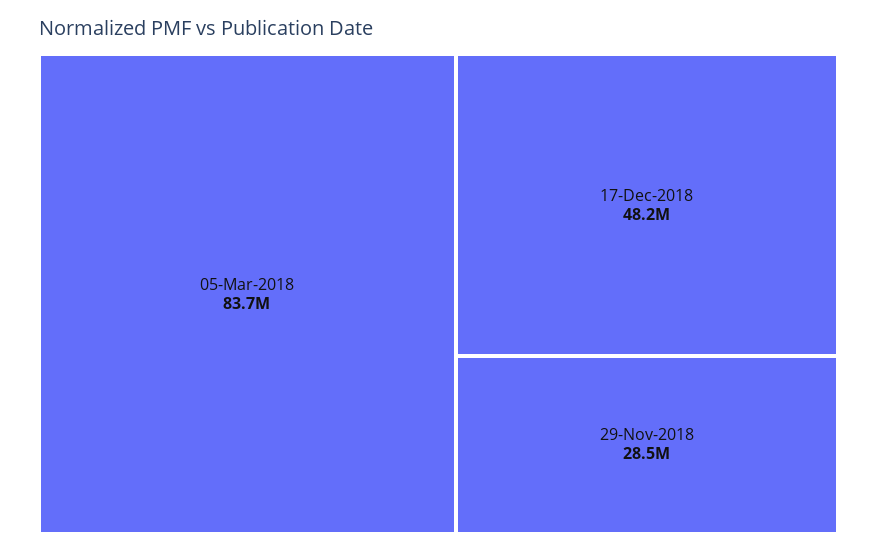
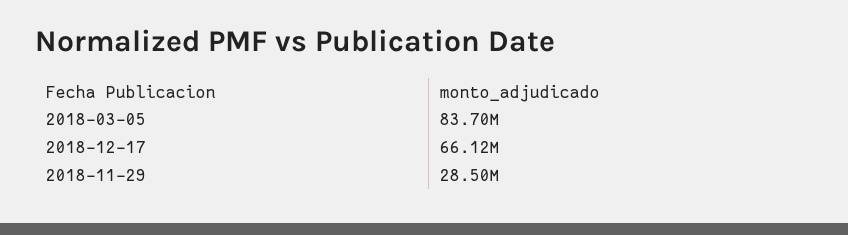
  {
    "05-Mar-2018": 83700000,
-   "17-Dec-2018": 48200000,
+   "17-Dec-2018": 66120000,
    "29-Nov-2018": 28500000
  }

